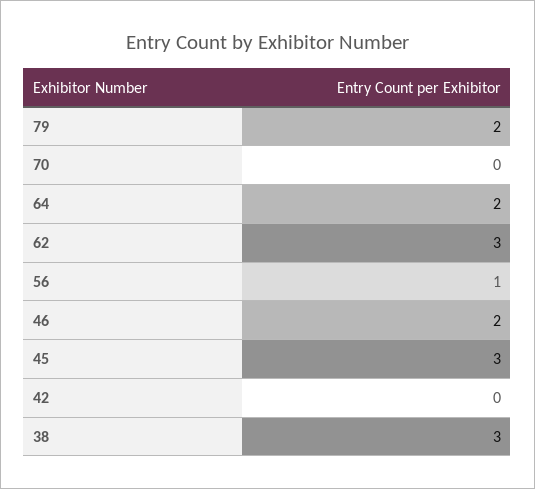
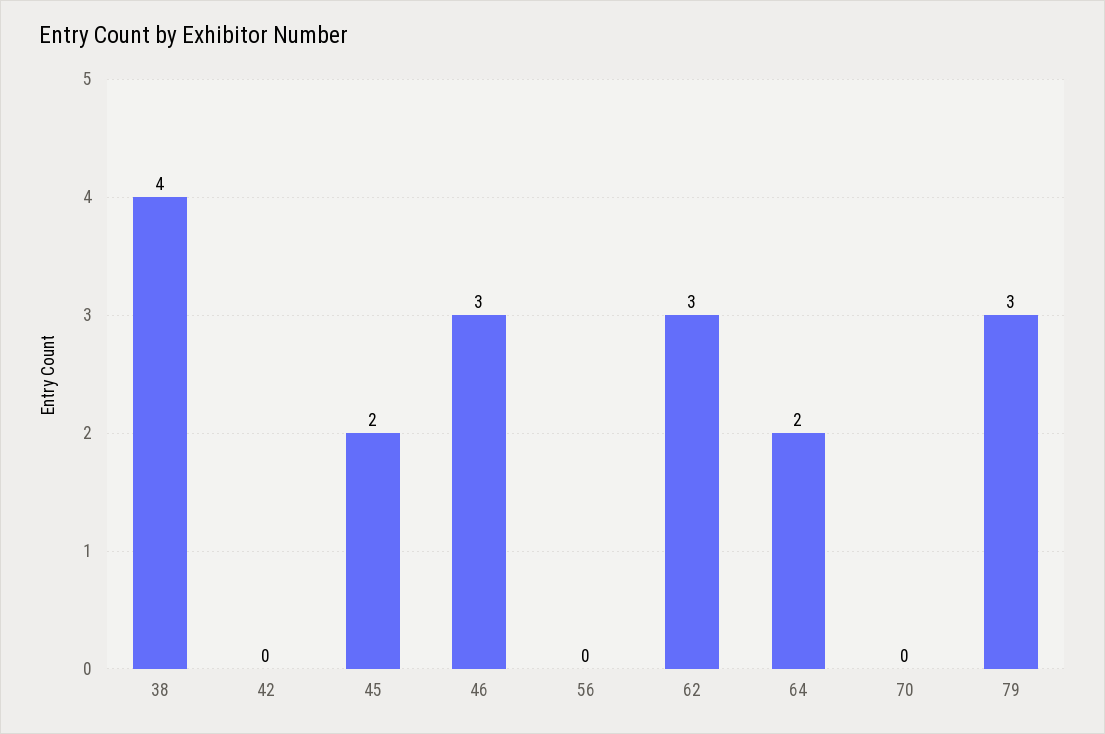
  {
-   "79": 2,
+   "79": 3,
    "70": 0,
    "64": 2,
    "62": 3,
-   "56": 1,
+   "56": 0,
-   "46": 2,
+   "46": 3,
-   "45": 3,
+   "45": 2,
    "42": 0,
-   "38": 3
+   "38": 4
  }

